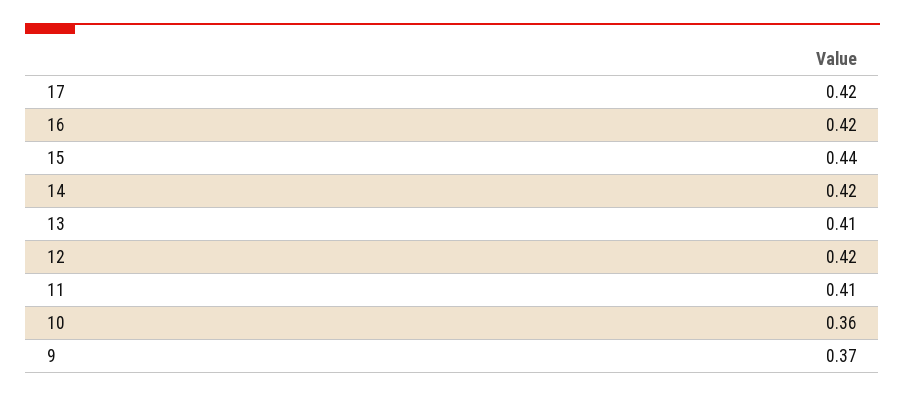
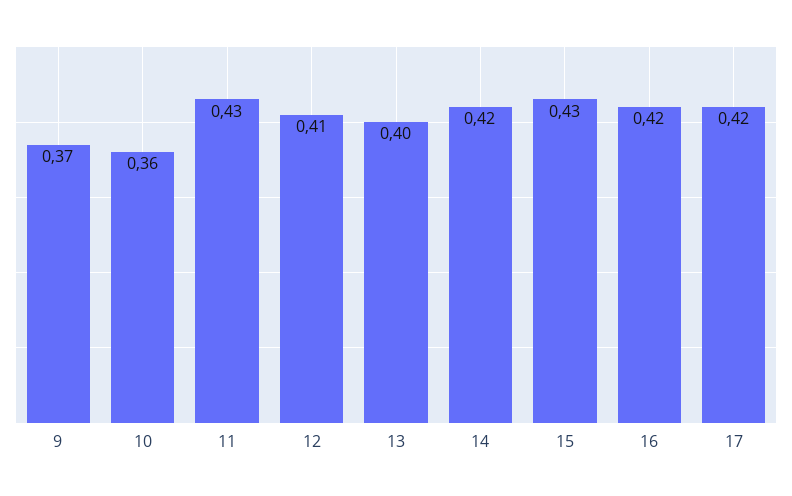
  {
    "17": 0.42,
    "16": 0.42,
-   "15": 0.44,
+   "15": 0.43,
    "14": 0.42,
-   "13": 0.41,
+   "13": 0.4,
-   "12": 0.42,
+   "12": 0.41,
-   "11": 0.41,
+   "11": 0.43,
    "10": 0.36,
    "9": 0.37
  }

